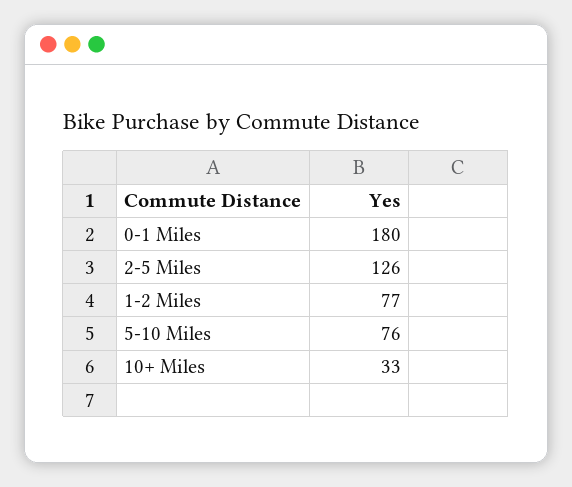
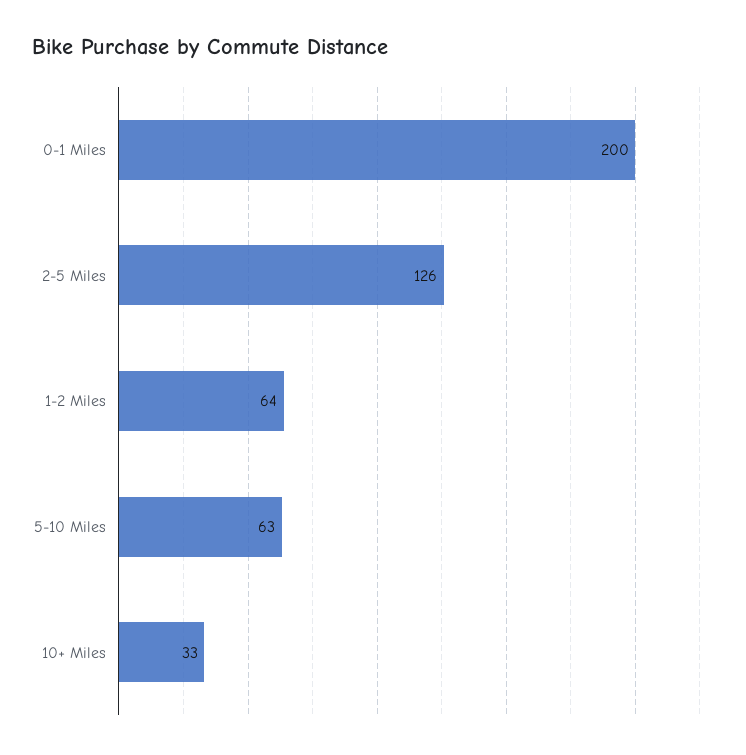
  {
-   "0-1 Miles": 180,
+   "0-1 Miles": 200,
    "2-5 Miles": 126,
-   "1-2 Miles": 77,
+   "1-2 Miles": 64,
-   "5-10 Miles": 76,
+   "5-10 Miles": 63,
    "10+ Miles": 33
  }

